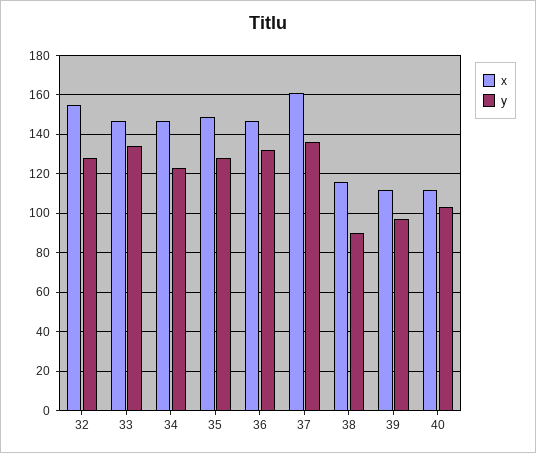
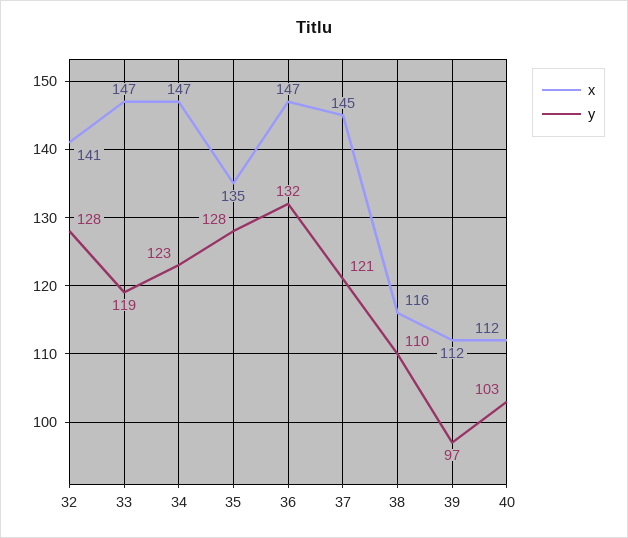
  {
    "x": {
-     "32": 155,
+     "32": 141,
      "33": 147,
      "34": 147,
-     "35": 150,
+     "35": 135,
      "36": 147,
-     "37": 160,
+     "37": 145,
      "38": 116,
      "39": 112,
      "40": 112
    },
    "y": {
      "32": 128,
-     "33": 135,
+     "33": 119,
      "34": 123,
      "35": 128,
      "36": 132,
-     "37": 135,
+     "37": 121,
-     "38": 90,
+     "38": 110,
      "39": 97,
      "40": 103
    }
  }

